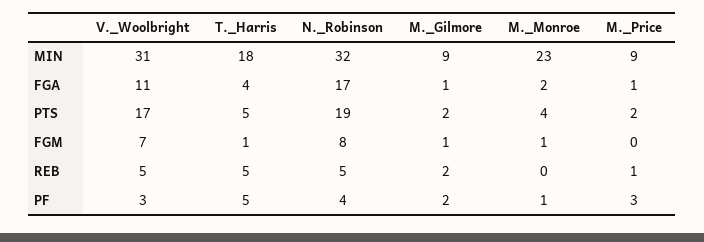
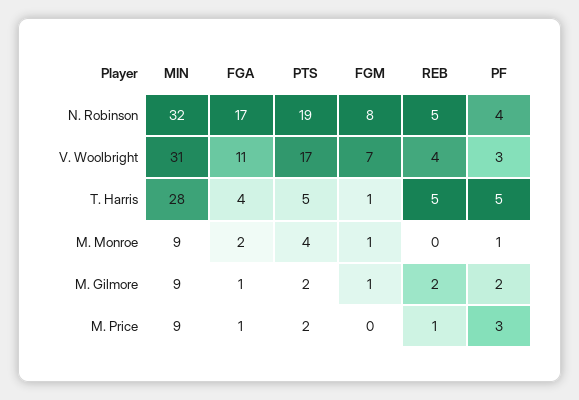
  {
    "V._Woolbright": {
      "MIN": 31,
      "FGA": 11,
      "PTS": 17,
      "FGM": 7,
-     "REB": 5,
+     "REB": 4,
      "PF": 3
    },
    "T._Harris": {
-     "MIN": 18,
+     "MIN": 28,
      "FGA": 4,
      "PTS": 5,
      "FGM": 1,
      "REB": 5,
      "PF": 5
    },
    "N._Robinson": {
      "MIN": 32,
      "FGA": 17,
      "PTS": 19,
      "FGM": 8,
      "REB": 5,
      "PF": 4
    },
    "M._Gilmore": {
      "MIN": 9,
      "FGA": 1,
      "PTS": 2,
      "FGM": 1,
      "REB": 2,
      "PF": 2
    },
    "M._Monroe": {
-     "MIN": 23,
+     "MIN": 9,
      "FGA": 2,
      "PTS": 4,
      "FGM": 1,
      "REB": 0,
      "PF": 1
    },
    "M._Price": {
      "MIN": 9,
      "FGA": 1,
      "PTS": 2,
      "FGM": 0,
      "REB": 1,
      "PF": 3
    }
  }

